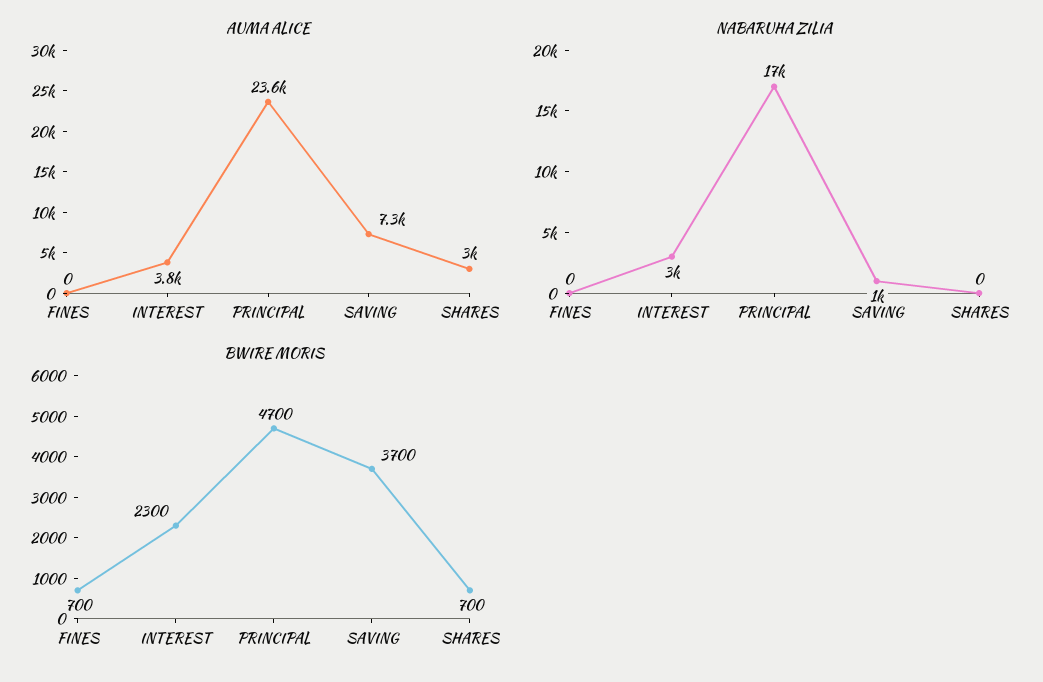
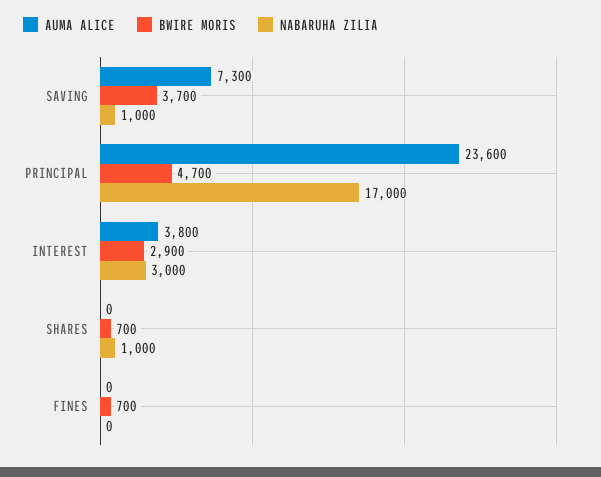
  {
    "AUMA ALICE": {
      "FINES": 0,
      "INTEREST": 3800,
      "PRINCIPAL": 23600,
      "SAVING": 7300,
-     "SHARES": 3000
+     "SHARES": 0
    },
    "NABARUHA ZILIA": {
      "FINES": 0,
      "INTEREST": 3000,
      "PRINCIPAL": 17000,
      "SAVING": 1000,
-     "SHARES": 0
+     "SHARES": 1000
    },
    "BWIRE MORIS": {
      "FINES": 700,
-     "INTEREST": 2300,
+     "INTEREST": 2900,
      "PRINCIPAL": 4700,
      "SAVING": 3700,
      "SHARES": 700
    }
  }

